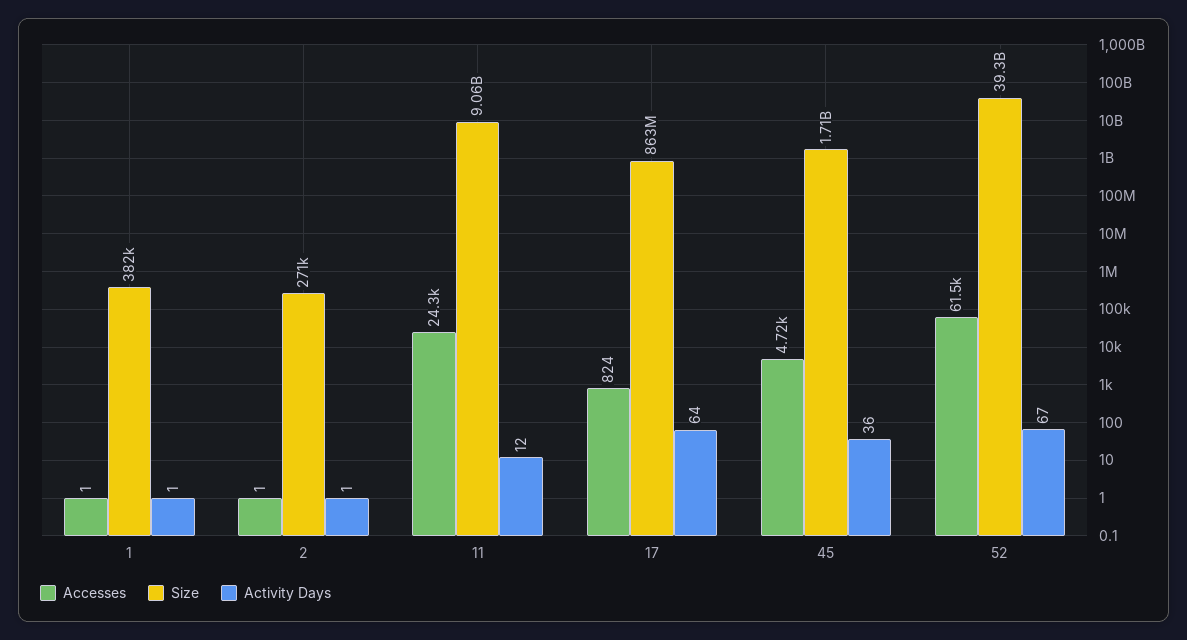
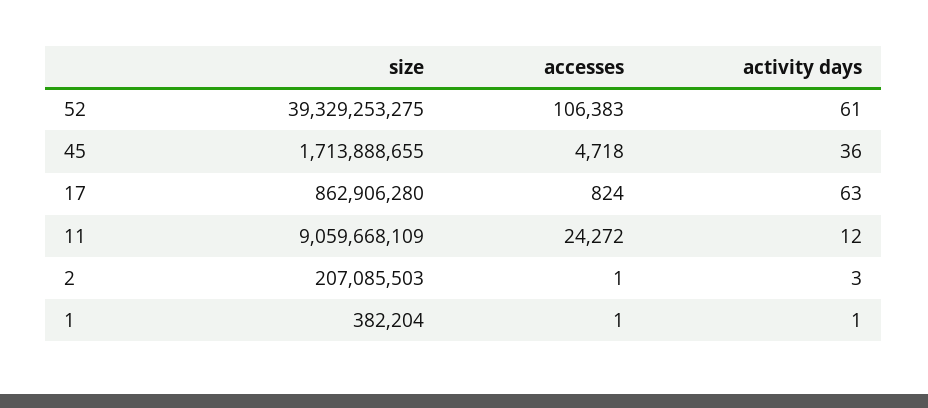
  {
    "Accesses": {
      "1": 1,
      "2": 1,
      "11": 24272,
      "17": 824,
      "45": 4718,
-     "52": 61500
+     "52": 106383
    },
    "Size": {
      "1": 382204,
-     "2": 271000,
+     "2": 207085503,
      "11": 9059668109,
      "17": 862906280,
      "45": 1713888655,
      "52": 39329253275
    },
    "Activity Days": {
      "1": 1,
-     "2": 1,
+     "2": 3,
      "11": 12,
-     "17": 64,
+     "17": 63,
      "45": 36,
-     "52": 67
+     "52": 61
    }
  }

